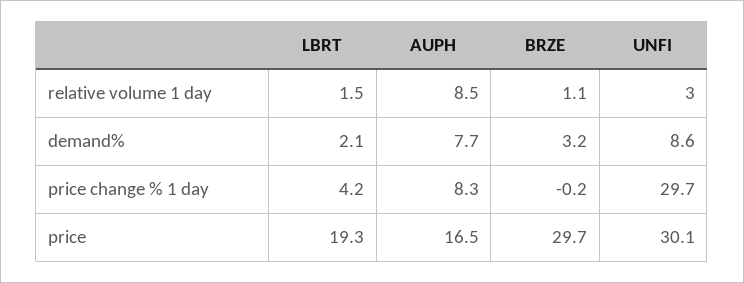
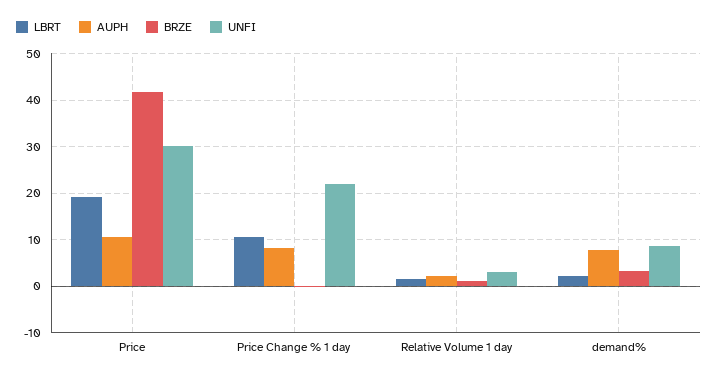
  {
    "LBRT": {
      "relative volume 1 day": 1.5,
      "demand%": 2.1,
-     "price change % 1 day": 4.2,
+     "price change % 1 day": 10,
      "price": 19.3
    },
    "AUPH": {
-     "relative volume 1 day": 8.5,
+     "relative volume 1 day": 2,
      "demand%": 7.7,
      "price change % 1 day": 8.3,
-     "price": 16.5
+     "price": 10
    },
    "BRZE": {
      "relative volume 1 day": 1.1,
      "demand%": 3.2,
      "price change % 1 day": -0.2,
-     "price": 29.7
+     "price": 42
    },
    "UNFI": {
      "relative volume 1 day": 3,
      "demand%": 8.6,
-     "price change % 1 day": 29.7,
+     "price change % 1 day": 22,
      "price": 30.1
    }
  }

